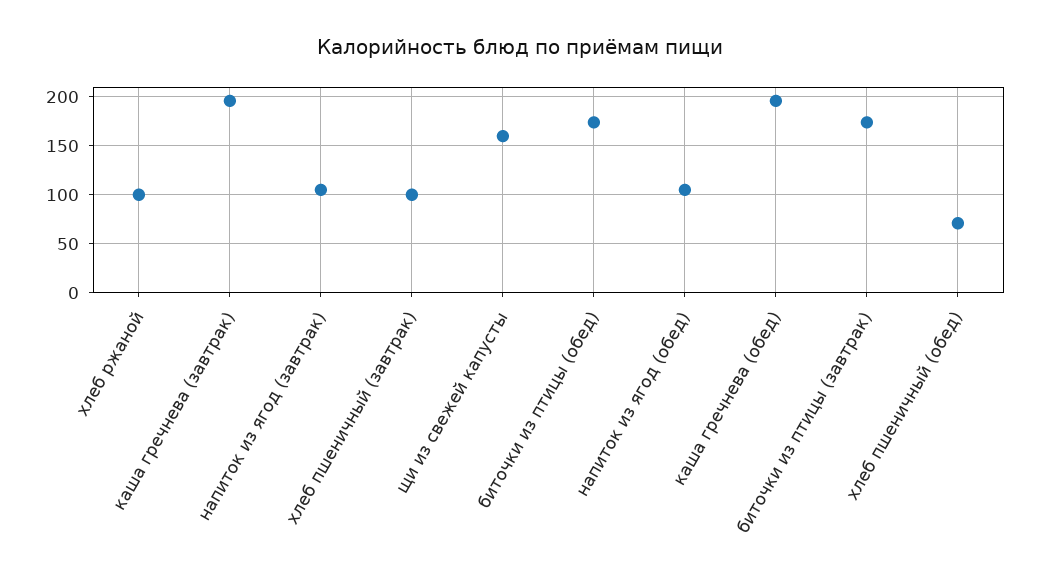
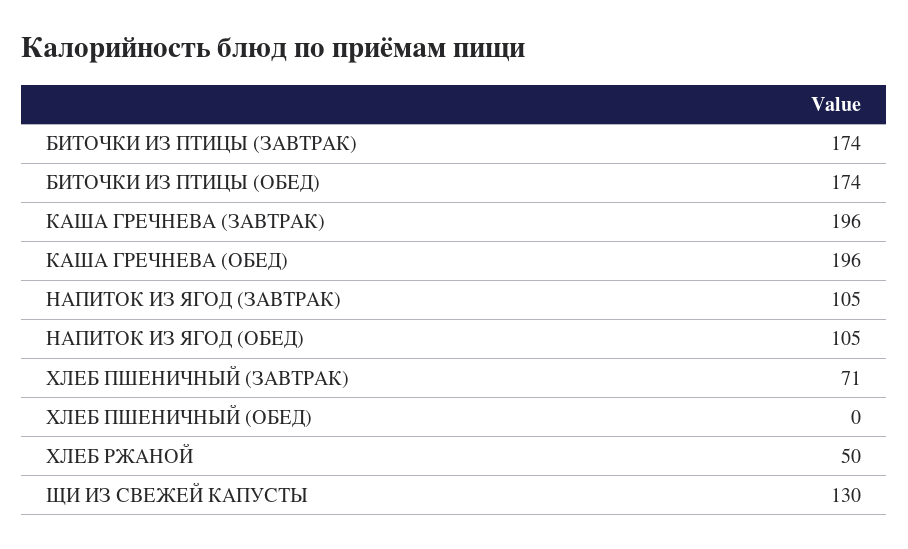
  {
-   "хлеб ржаной": 100,
+   "хлеб ржаной": 50,
    "каша гречнева (завтрак)": 196,
    "напиток из ягод (завтрак)": 105,
-   "хлеб пшеничный (завтрак)": 100,
+   "хлеб пшеничный (завтрак)": 71,
-   "щи из свежей капусты": 160,
+   "щи из свежей капусты": 130,
    "биточки из птицы (обед)": 174,
    "напиток из ягод (обед)": 105,
    "каша гречнева (обед)": 196,
    "биточки из птицы (завтрак)": 174,
-   "хлеб пшеничный (обед)": 70
+   "хлеб пшеничный (обед)": 0
  }

